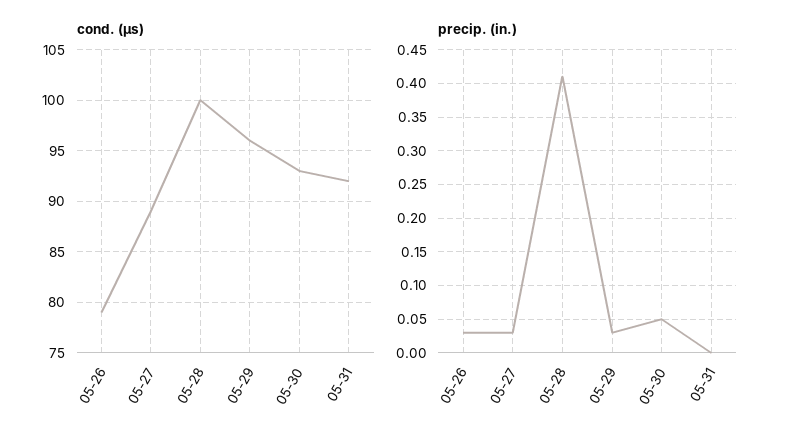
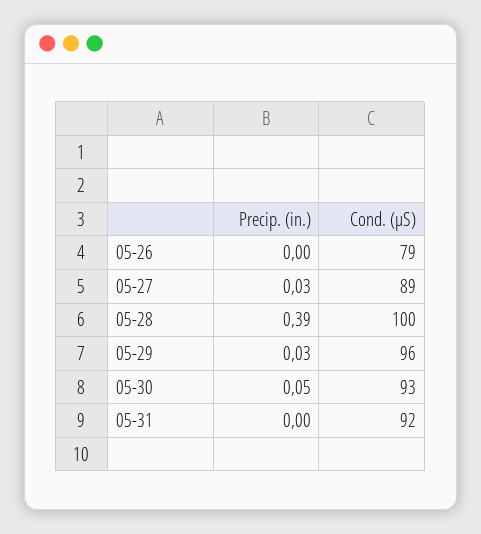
  {
    "cond. (µs)": {
      "05-26": 79,
      "05-27": 89,
      "05-28": 100,
      "05-29": 96,
      "05-30": 93,
      "05-31": 92
    },
    "precip. (in.)": {
-     "05-26": 0.03,
+     "05-26": 0,
      "05-27": 0.03,
-     "05-28": 0.41,
+     "05-28": 0.39,
      "05-29": 0.03,
      "05-30": 0.05,
      "05-31": 0
    }
  }

